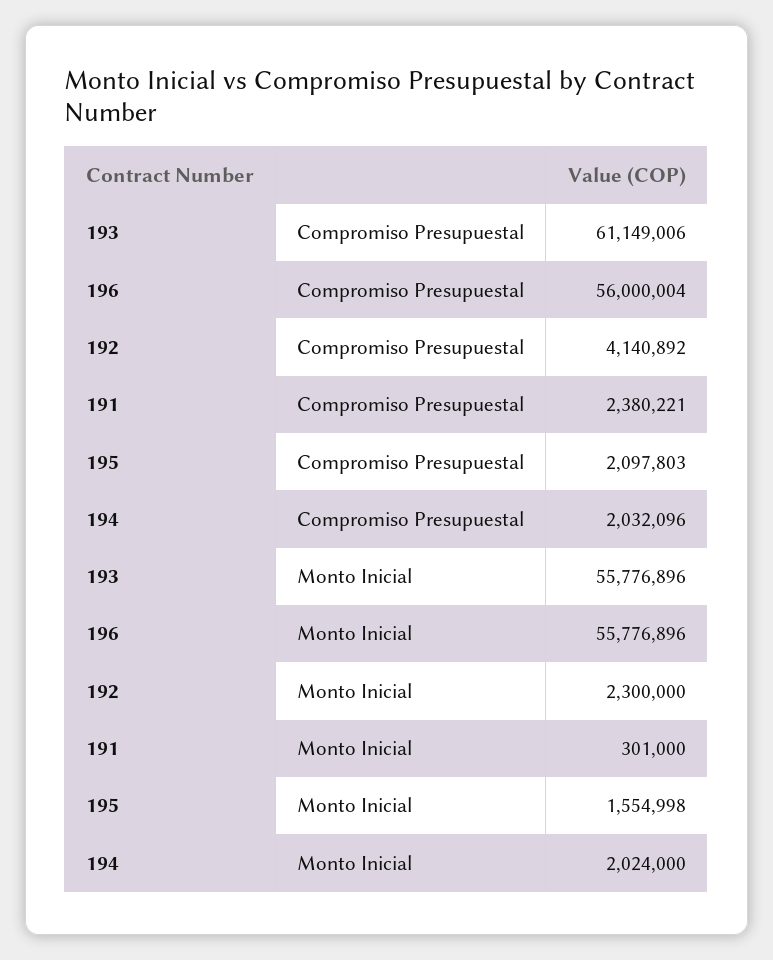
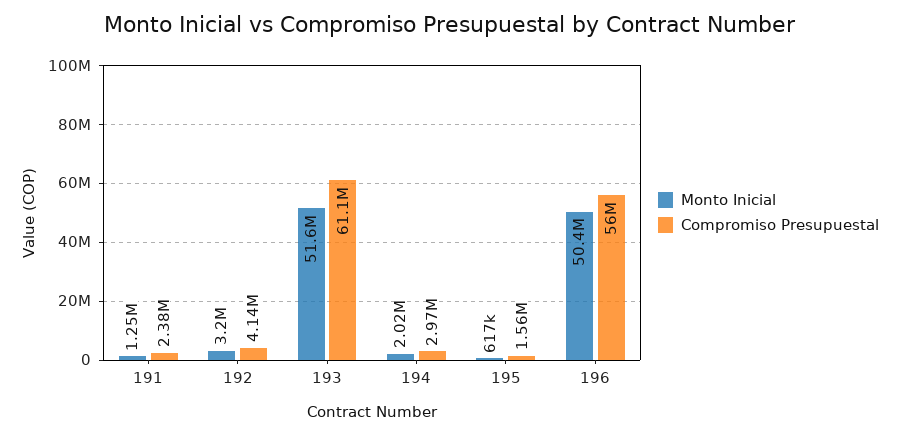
  {
    "Compromiso Presupuestal": {
      "193": 61149006,
      "196": 56000004,
      "192": 4140892,
      "191": 2380221,
-     "195": 2097803,
+     "195": 1560000,
-     "194": 2032096
+     "194": 2970000
    },
    "Monto Inicial": {
-     "193": 55776896,
+     "193": 51600000,
-     "196": 55776896,
+     "196": 50400000,
-     "192": 2300000,
+     "192": 3200000,
-     "191": 301000,
+     "191": 1250000,
-     "195": 1554998,
+     "195": 617000,
      "194": 2024000
    }
  }

